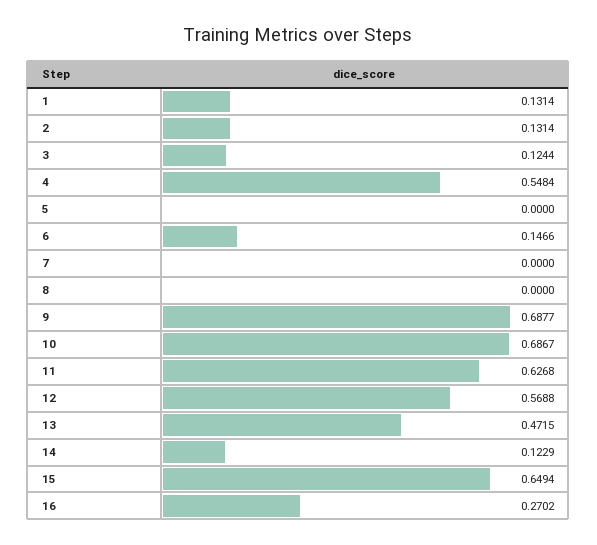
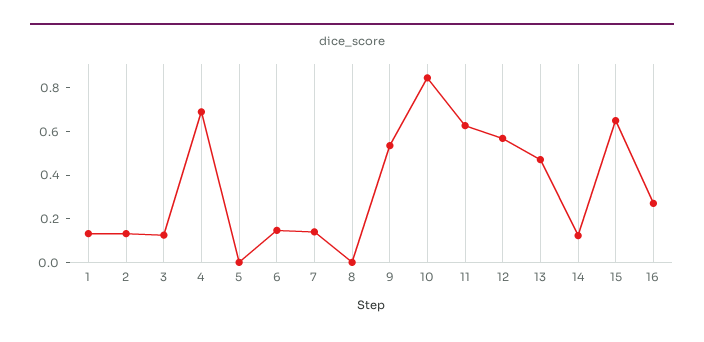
  {
    "1": 0.1314,
    "2": 0.1314,
    "3": 0.1244,
-   "4": 0.5484,
+   "4": 0.7,
    "5": 0,
    "6": 0.1466,
-   "7": 0,
+   "7": 0.15,
    "8": 0,
-   "9": 0.6877,
+   "9": 0.55,
-   "10": 0.6867,
+   "10": 0.85,
    "11": 0.6268,
    "12": 0.5688,
    "13": 0.4715,
    "14": 0.1229,
    "15": 0.6494,
    "16": 0.2702
  }

